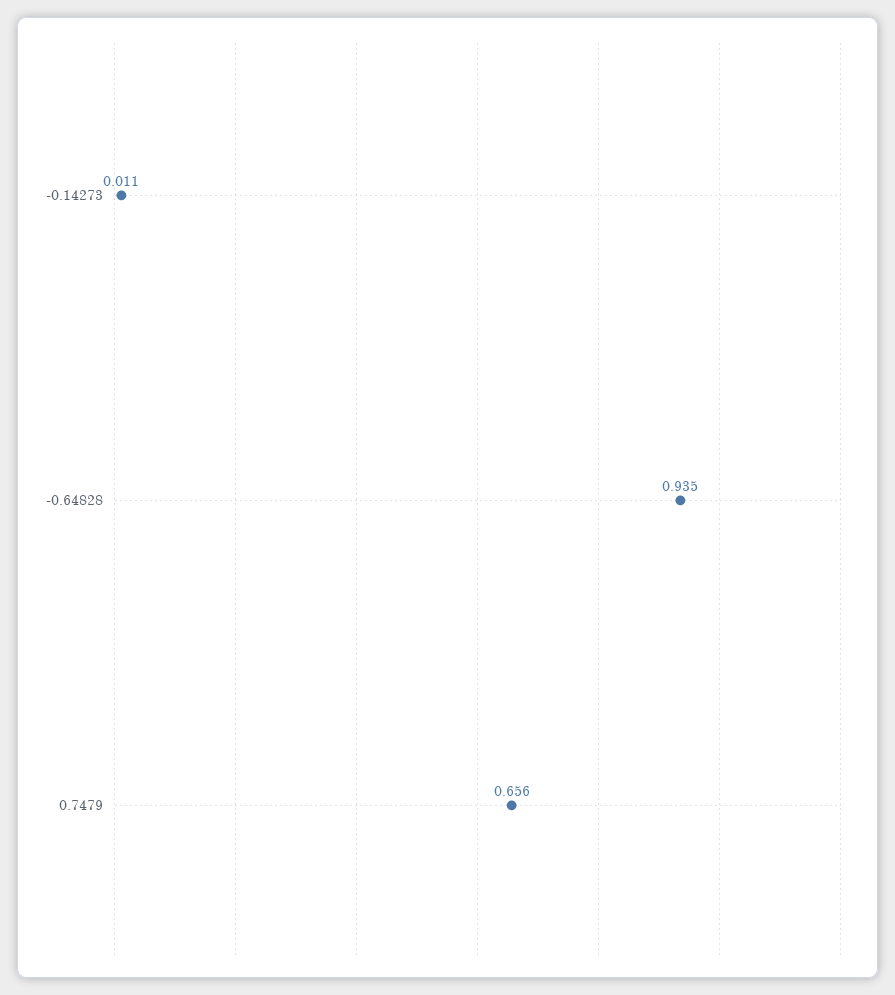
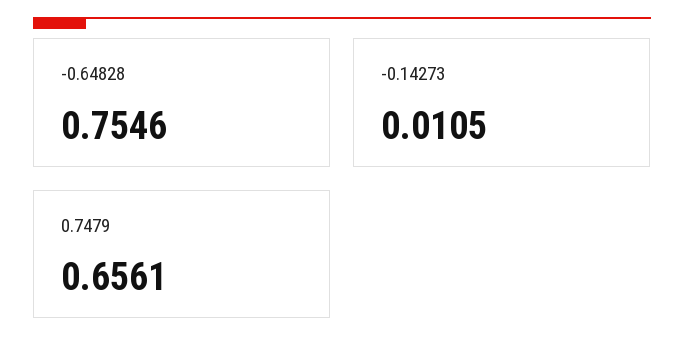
  {
    "-0.14273": 0.0105,
-   "-0.64828": 0.935,
+   "-0.64828": 0.7546,
    "0.7479": 0.6561
  }

